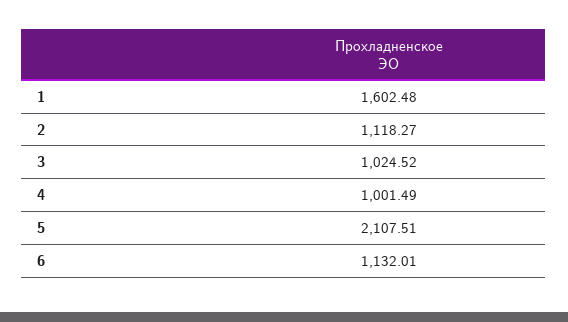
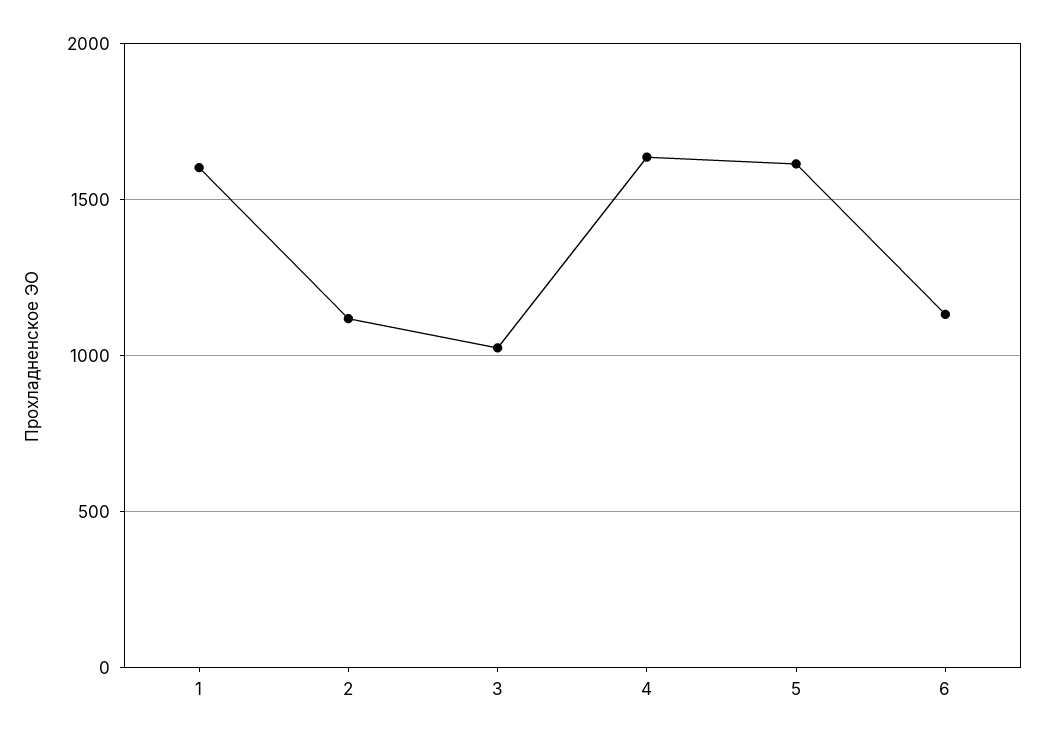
  {
    "1": 1602.48,
    "2": 1118.27,
    "3": 1024.52,
-   "4": 1001.49,
+   "4": 1650,
-   "5": 2107.51,
+   "5": 1600,
    "6": 1132.01
  }

